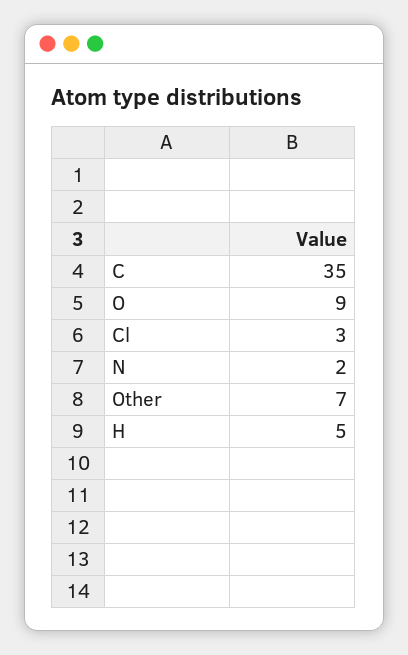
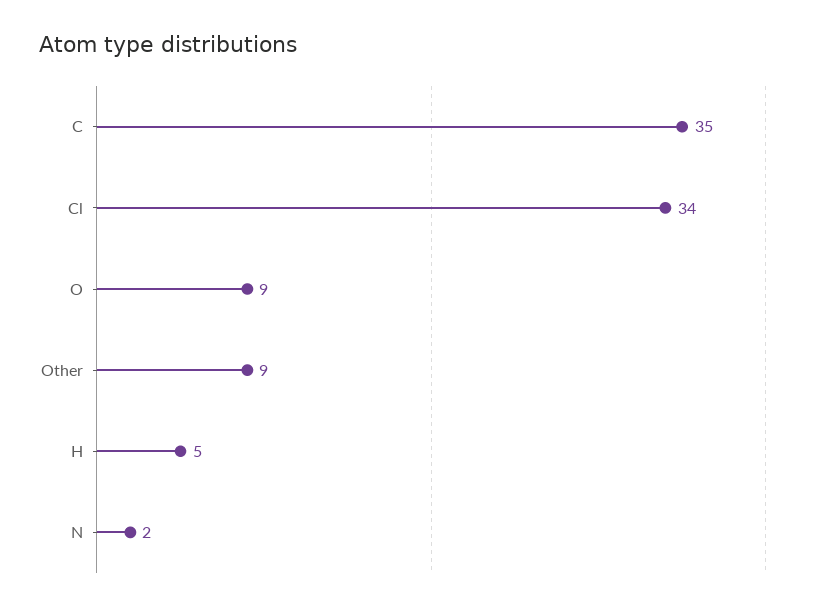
  {
    "C": 35,
    "O": 9,
-   "Cl": 3,
+   "Cl": 34,
    "N": 2,
-   "Other": 7,
+   "Other": 9,
    "H": 5
  }

